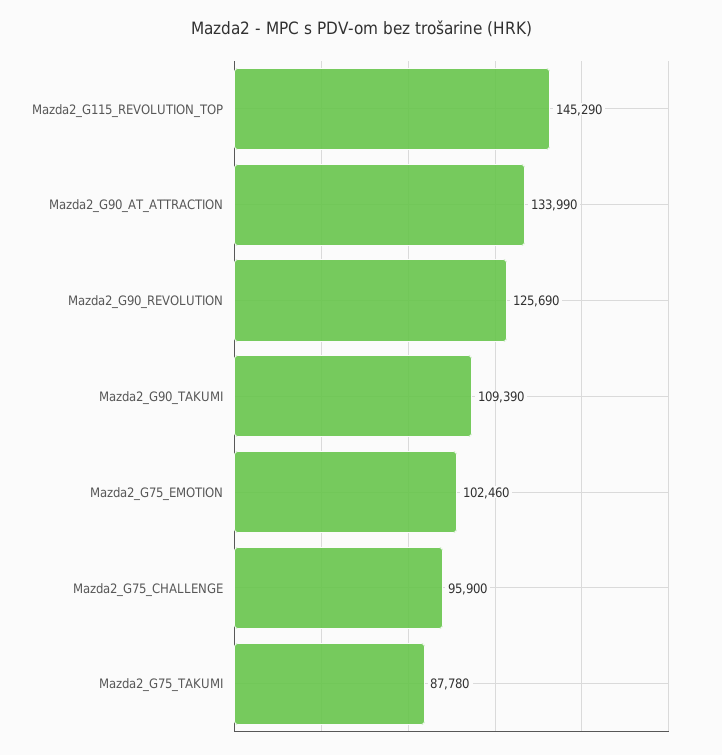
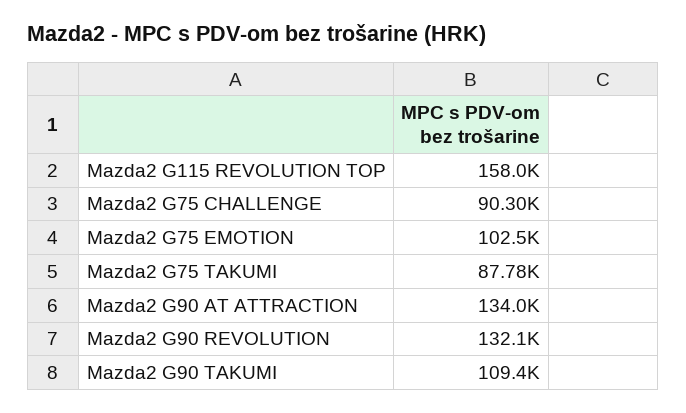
  {
-   "Mazda2_G115_REVOLUTION_TOP": 145290,
+   "Mazda2_G115_REVOLUTION_TOP": 158000,
    "Mazda2_G90_AT_ATTRACTION": 133990,
-   "Mazda2_G90_REVOLUTION": 125690,
+   "Mazda2_G90_REVOLUTION": 132100,
    "Mazda2_G90_TAKUMI": 109390,
    "Mazda2_G75_EMOTION": 102460,
-   "Mazda2_G75_CHALLENGE": 95900,
+   "Mazda2_G75_CHALLENGE": 90300,
    "Mazda2_G75_TAKUMI": 87780
  }

